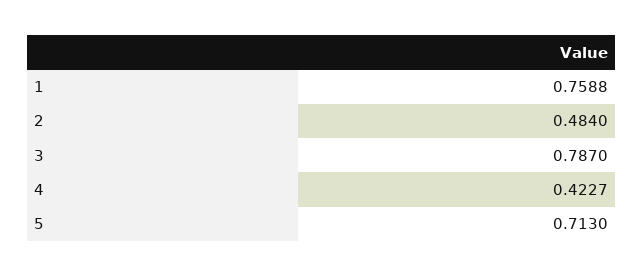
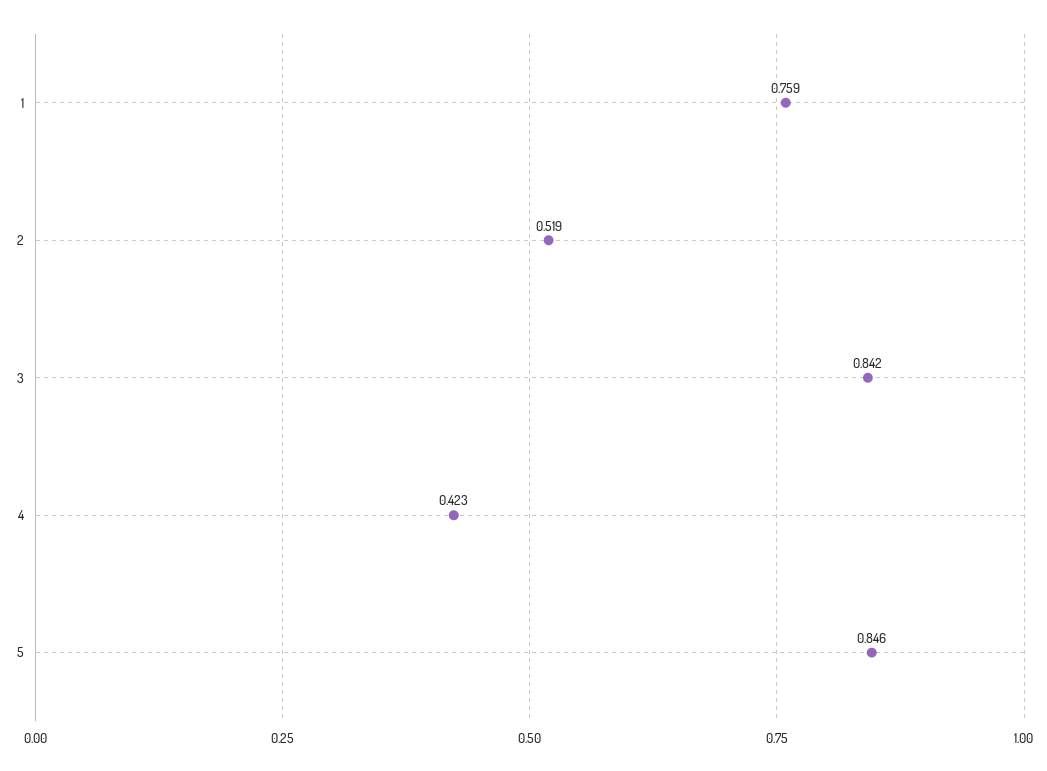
  {
    "1": 0.7588,
-   "2": 0.484,
+   "2": 0.519,
-   "3": 0.787,
+   "3": 0.842,
    "4": 0.4227,
-   "5": 0.713
+   "5": 0.846
  }

